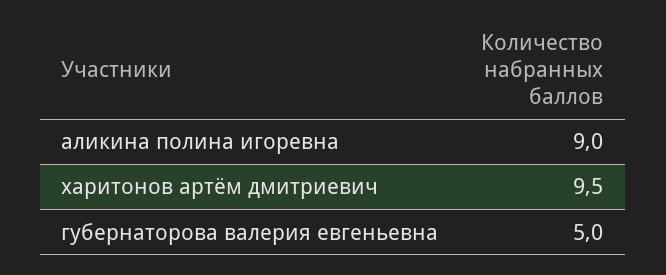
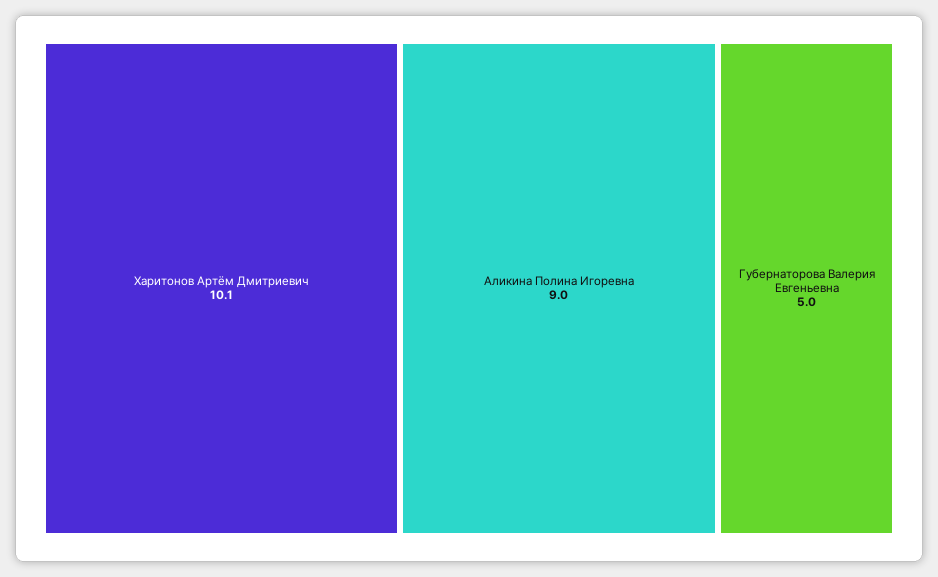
  {
    "аликина полина игоревна": 9,
-   "харитонов артём дмитриевич": 9.5,
+   "харитонов артём дмитриевич": 10.1,
    "губернаторова валерия евгеньевна": 5
  }

